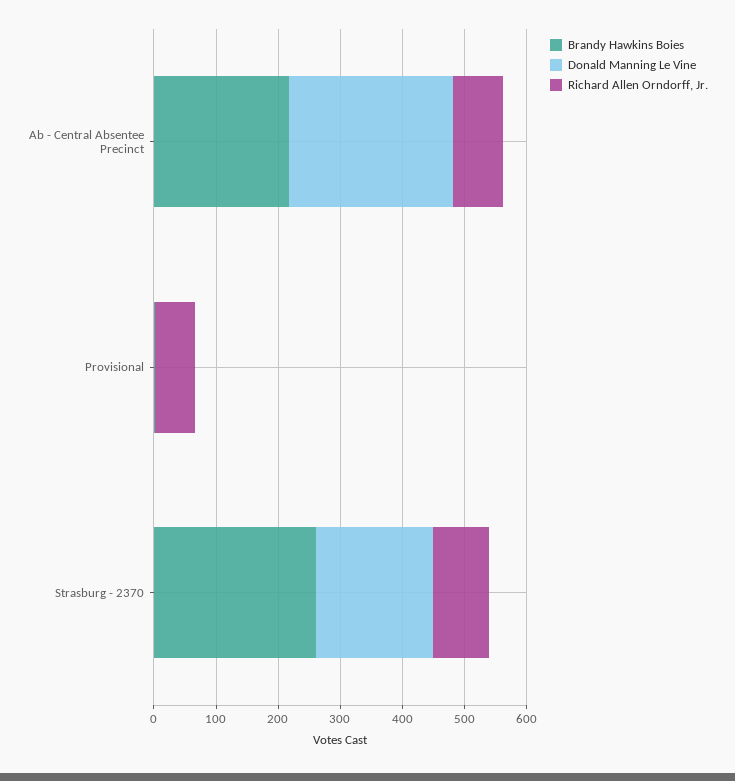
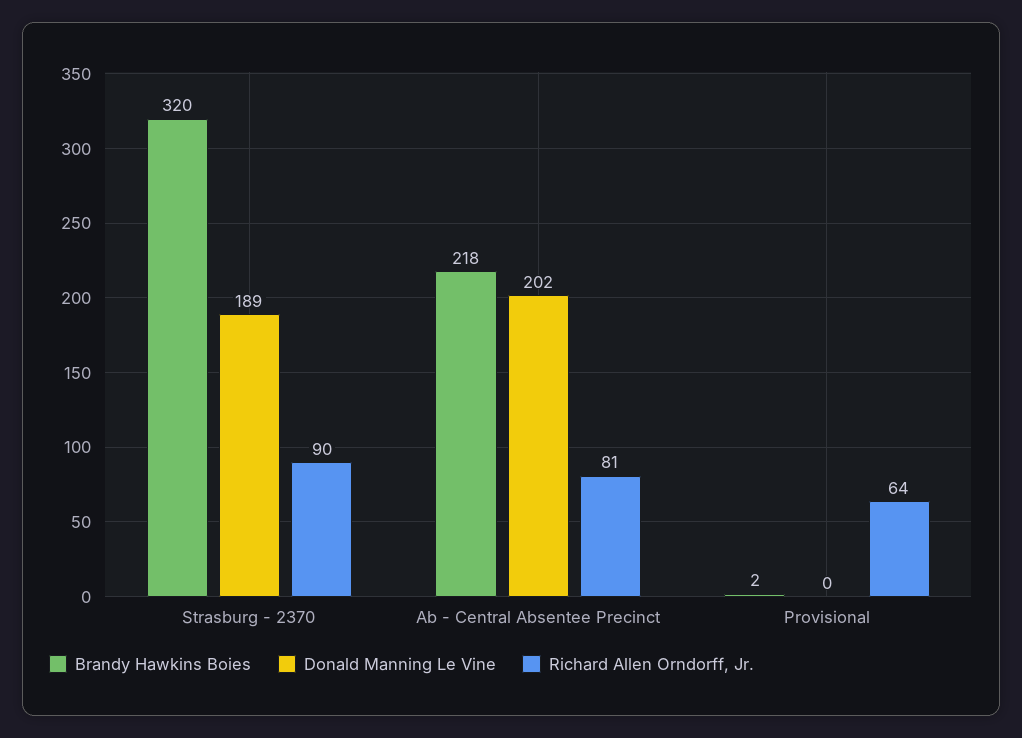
  {
    "Brandy Hawkins Boies": {
      "Ab - Central Absentee Precinct": 218,
      "Provisional": 2,
-     "Strasburg - 2370": 260
+     "Strasburg - 2370": 320
    },
    "Donald Manning Le Vine": {
-     "Ab - Central Absentee Precinct": 260,
+     "Ab - Central Absentee Precinct": 202,
      "Provisional": 0,
      "Strasburg - 2370": 189
    },
    "Richard Allen Orndorff, Jr.": {
      "Ab - Central Absentee Precinct": 81,
      "Provisional": 64,
      "Strasburg - 2370": 90
    }
  }

